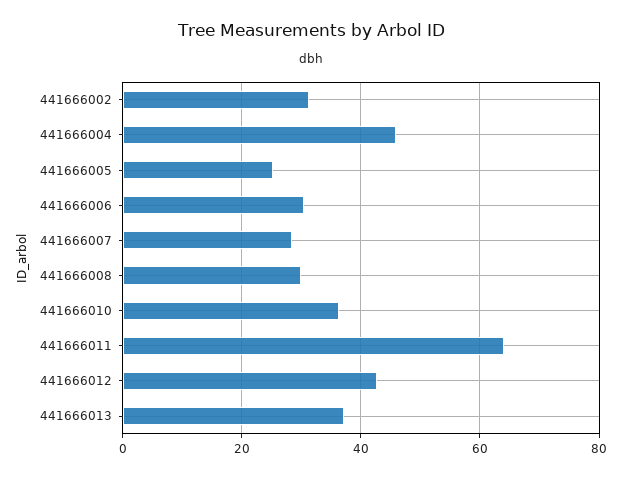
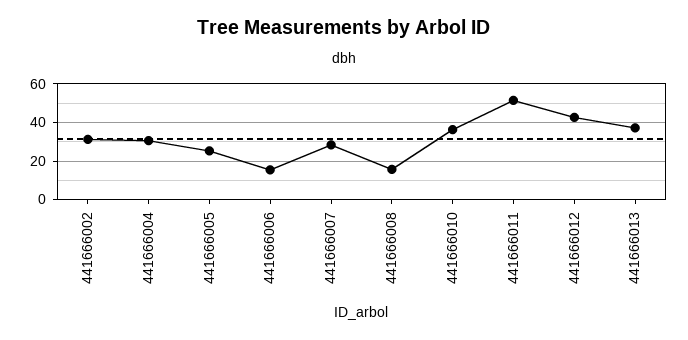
  {
    "441666002": 32,
-   "441666004": 46,
+   "441666004": 30,
    "441666005": 26,
-   "441666006": 30,
+   "441666006": 15,
    "441666007": 28,
-   "441666008": 30,
+   "441666008": 15,
    "441666010": 36,
-   "441666011": 64,
+   "441666011": 50,
    "441666012": 42,
    "441666013": 38
  }

